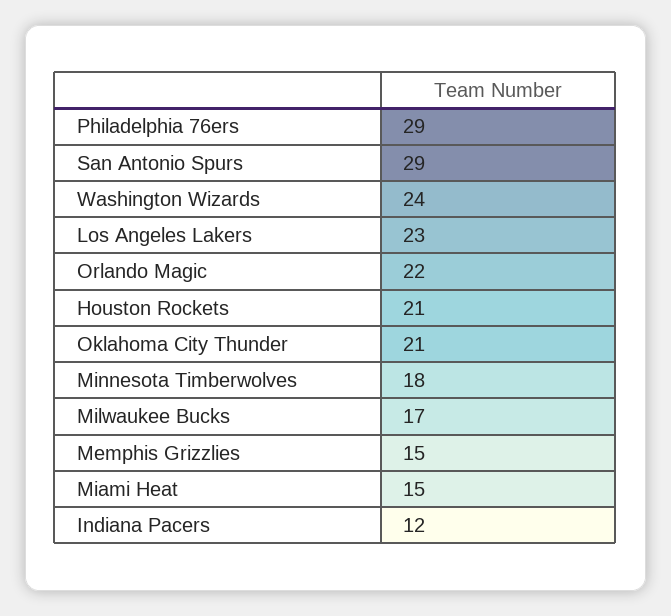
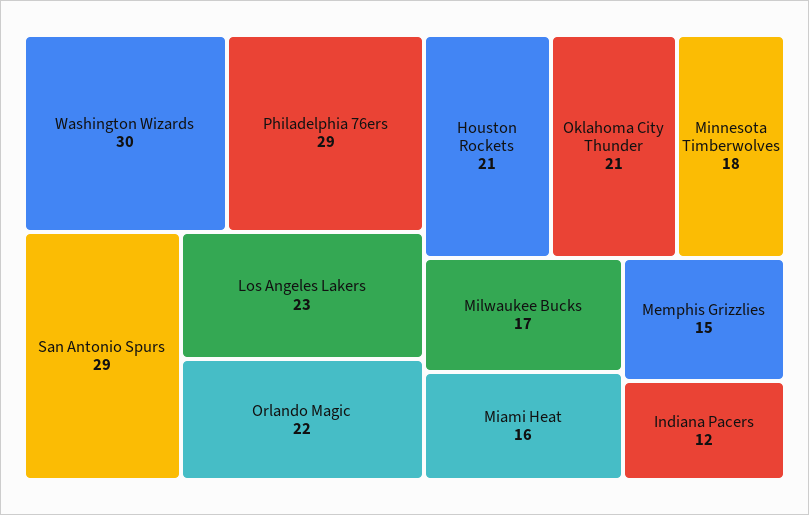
  {
    "Philadelphia 76ers": 29,
    "San Antonio Spurs": 29,
-   "Washington Wizards": 24,
+   "Washington Wizards": 30,
    "Los Angeles Lakers": 23,
    "Orlando Magic": 22,
    "Houston Rockets": 21,
    "Oklahoma City Thunder": 21,
    "Minnesota Timberwolves": 18,
    "Milwaukee Bucks": 17,
    "Memphis Grizzlies": 15,
-   "Miami Heat": 15,
+   "Miami Heat": 16,
    "Indiana Pacers": 12
  }

